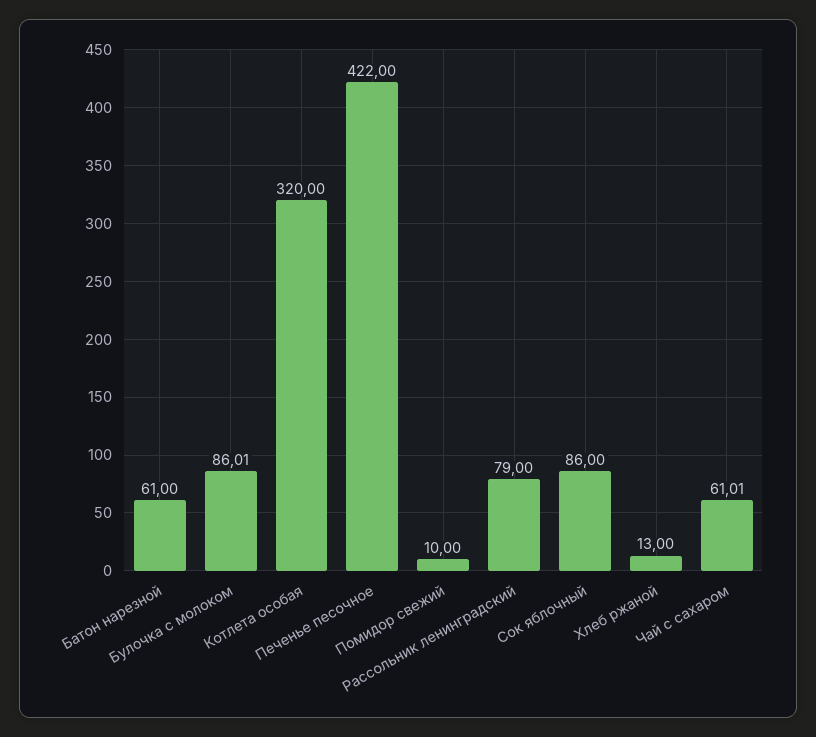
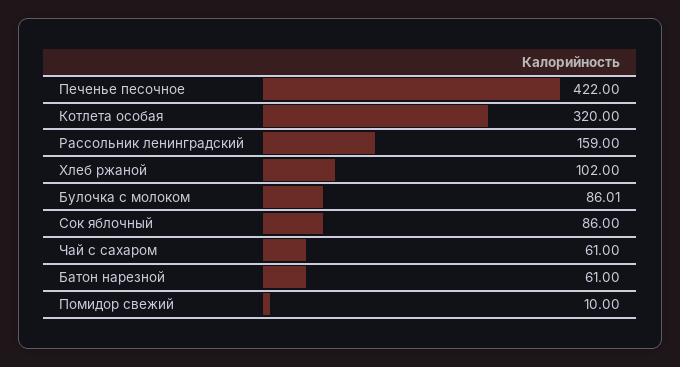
  {
    "Батон нарезной": 61,
    "Булочка с молоком": 86.01,
    "Котлета особая": 320,
    "Печенье песочное": 422,
    "Помидор свежий": 10,
-   "Рассольник ленинградский": 79,
+   "Рассольник ленинградский": 159,
    "Сок яблочный": 86,
-   "Хлеб ржаной": 13,
+   "Хлеб ржаной": 102,
-   "Чай с сахаром": 61.01
+   "Чай с сахаром": 61
  }

